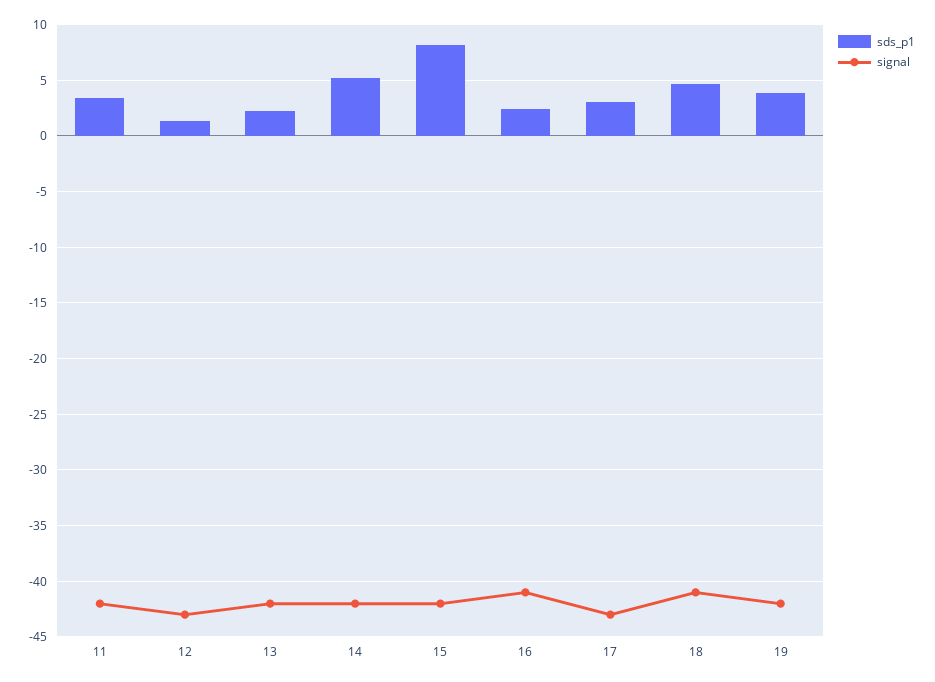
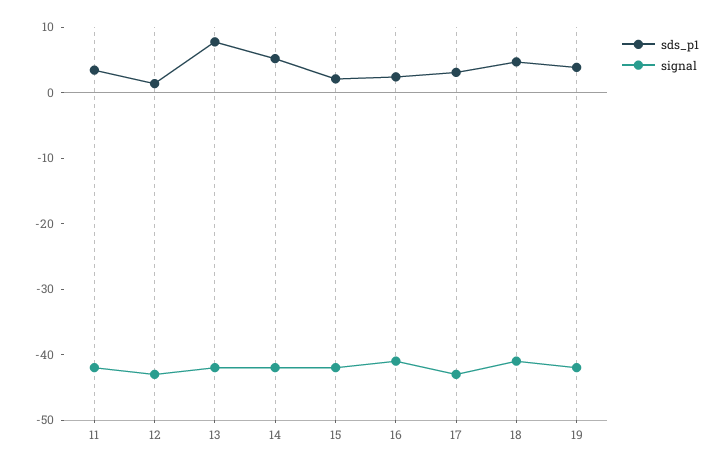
  {
    "sds_p1": {
      "11": 3,
      "12": 1,
-     "13": 2,
+     "13": 8,
      "14": 5,
-     "15": 8,
+     "15": 2,
      "16": 2,
      "17": 3,
      "18": 5,
      "19": 4
    },
    "signal": {
      "11": -42,
      "12": -43,
      "13": -42,
      "14": -42,
      "15": -42,
      "16": -41,
      "17": -43,
      "18": -41,
      "19": -42
    }
  }

